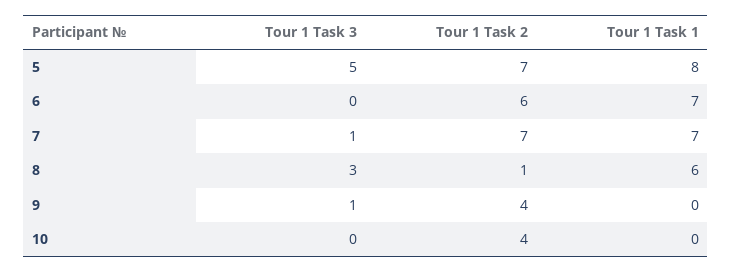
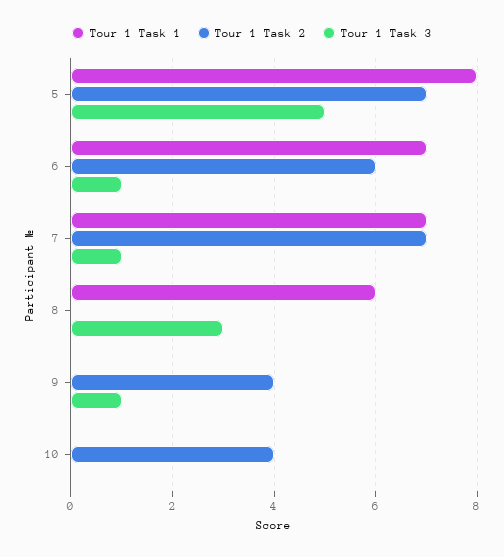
  {
    "Tour 1 Task 3": {
      "5": 5,
-     "6": 0,
+     "6": 1,
      "7": 1,
      "8": 3,
      "9": 1,
      "10": 0
    },
    "Tour 1 Task 2": {
      "5": 7,
      "6": 6,
      "7": 7,
-     "8": 1,
+     "8": 0,
      "9": 4,
      "10": 4
    },
    "Tour 1 Task 1": {
      "5": 8,
      "6": 7,
      "7": 7,
      "8": 6,
      "9": 0,
      "10": 0
    }
  }

